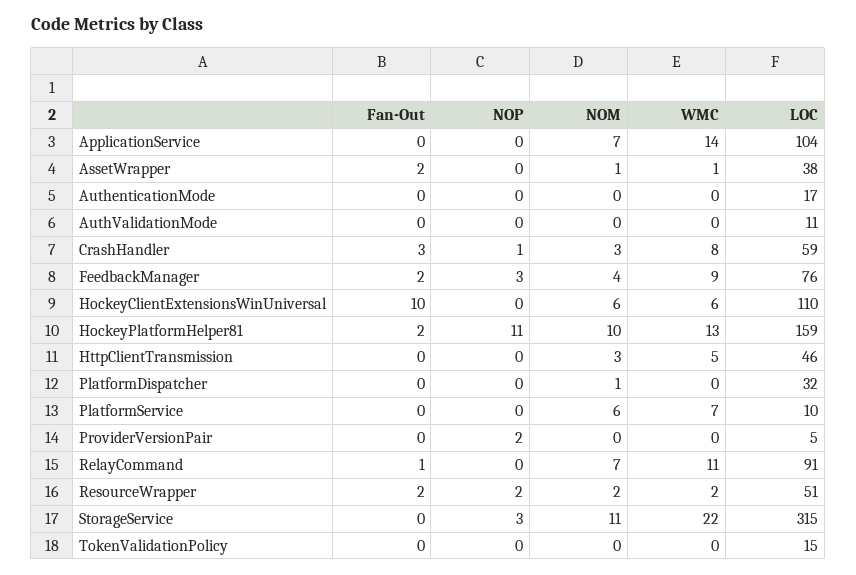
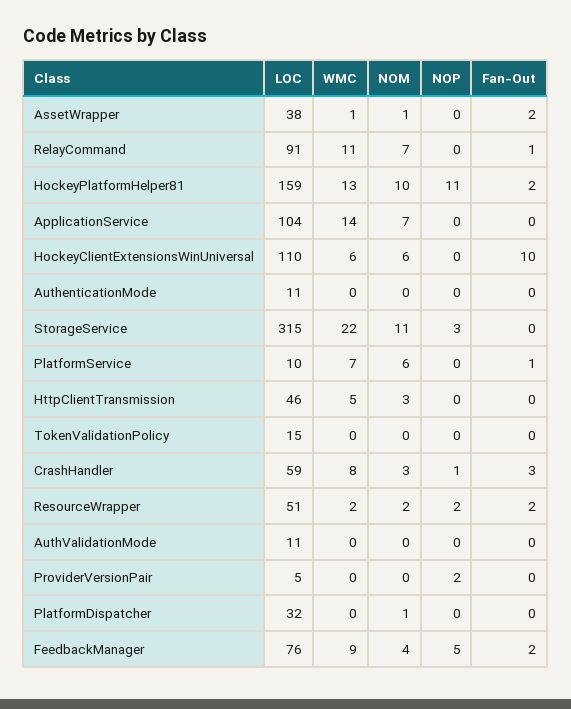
  {
    "Fan-Out": {
      "ApplicationService": 0,
      "AssetWrapper": 2,
      "AuthenticationMode": 0,
      "AuthValidationMode": 0,
      "CrashHandler": 3,
      "FeedbackManager": 2,
      "HockeyClientExtensionsWinUniversal": 10,
      "HockeyPlatformHelper81": 2,
      "HttpClientTransmission": 0,
      "PlatformDispatcher": 0,
-     "PlatformService": 0,
+     "PlatformService": 1,
      "ProviderVersionPair": 0,
      "RelayCommand": 1,
      "ResourceWrapper": 2,
      "StorageService": 0,
      "TokenValidationPolicy": 0
    },
    "NOP": {
      "ApplicationService": 0,
      "AssetWrapper": 0,
      "AuthenticationMode": 0,
      "AuthValidationMode": 0,
      "CrashHandler": 1,
-     "FeedbackManager": 3,
+     "FeedbackManager": 5,
      "HockeyClientExtensionsWinUniversal": 0,
      "HockeyPlatformHelper81": 11,
      "HttpClientTransmission": 0,
      "PlatformDispatcher": 0,
      "PlatformService": 0,
      "ProviderVersionPair": 2,
      "RelayCommand": 0,
      "ResourceWrapper": 2,
      "StorageService": 3,
      "TokenValidationPolicy": 0
    },
    "NOM": {
      "ApplicationService": 7,
      "AssetWrapper": 1,
      "AuthenticationMode": 0,
      "AuthValidationMode": 0,
      "CrashHandler": 3,
      "FeedbackManager": 4,
      "HockeyClientExtensionsWinUniversal": 6,
      "HockeyPlatformHelper81": 10,
      "HttpClientTransmission": 3,
      "PlatformDispatcher": 1,
      "PlatformService": 6,
      "ProviderVersionPair": 0,
      "RelayCommand": 7,
      "ResourceWrapper": 2,
      "StorageService": 11,
      "TokenValidationPolicy": 0
    },
    "WMC": {
      "ApplicationService": 14,
      "AssetWrapper": 1,
      "AuthenticationMode": 0,
      "AuthValidationMode": 0,
      "CrashHandler": 8,
      "FeedbackManager": 9,
      "HockeyClientExtensionsWinUniversal": 6,
      "HockeyPlatformHelper81": 13,
      "HttpClientTransmission": 5,
      "PlatformDispatcher": 0,
      "PlatformService": 7,
      "ProviderVersionPair": 0,
      "RelayCommand": 11,
      "ResourceWrapper": 2,
      "StorageService": 22,
      "TokenValidationPolicy": 0
    },
    "LOC": {
      "ApplicationService": 104,
      "AssetWrapper": 38,
-     "AuthenticationMode": 17,
+     "AuthenticationMode": 11,
      "AuthValidationMode": 11,
      "CrashHandler": 59,
      "FeedbackManager": 76,
      "HockeyClientExtensionsWinUniversal": 110,
      "HockeyPlatformHelper81": 159,
      "HttpClientTransmission": 46,
      "PlatformDispatcher": 32,
      "PlatformService": 10,
      "ProviderVersionPair": 5,
      "RelayCommand": 91,
      "ResourceWrapper": 51,
      "StorageService": 315,
      "TokenValidationPolicy": 15
    }
  }

